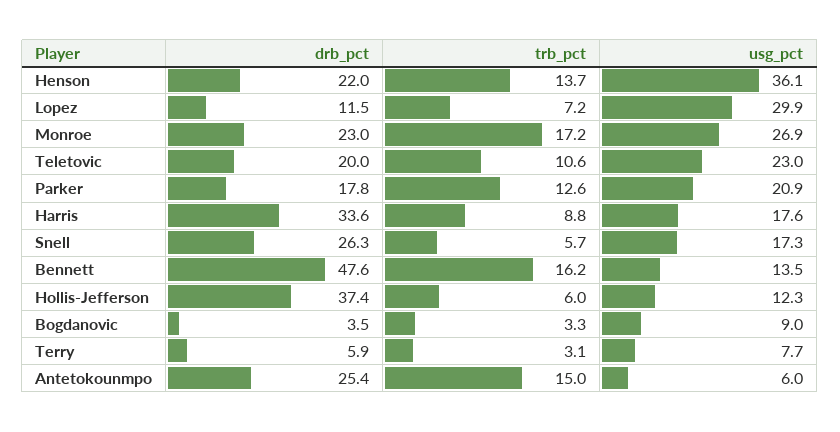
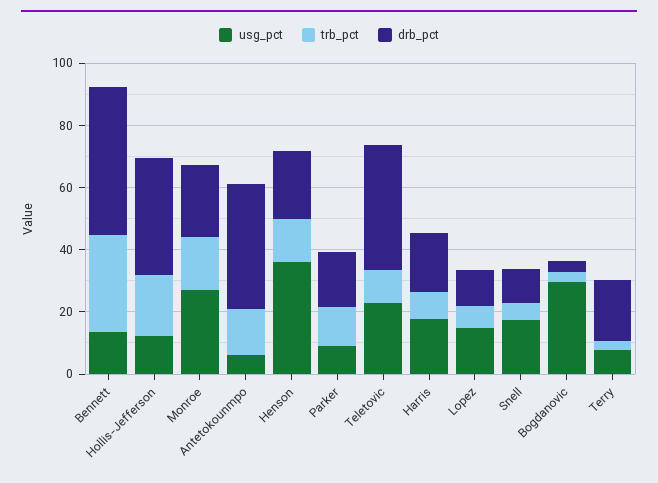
  {
    "drb_pct": {
      "Henson": 22,
      "Lopez": 11.5,
      "Monroe": 23,
-     "Teletovic": 20,
+     "Teletovic": 40,
      "Parker": 17.8,
-     "Harris": 33.6,
+     "Harris": 20,
-     "Snell": 26.3,
+     "Snell": 10,
      "Bennett": 47.6,
      "Hollis-Jefferson": 37.4,
      "Bogdanovic": 3.5,
-     "Terry": 5.9,
+     "Terry": 20,
-     "Antetokounmpo": 25.4
+     "Antetokounmpo": 40
    },
    "trb_pct": {
      "Henson": 13.7,
      "Lopez": 7.2,
      "Monroe": 17.2,
      "Teletovic": 10.6,
      "Parker": 12.6,
      "Harris": 8.8,
      "Snell": 5.7,
-     "Bennett": 16.2,
+     "Bennett": 30,
-     "Hollis-Jefferson": 6,
+     "Hollis-Jefferson": 20,
      "Bogdanovic": 3.3,
      "Terry": 3.1,
      "Antetokounmpo": 15
    },
    "usg_pct": {
      "Henson": 36.1,
-     "Lopez": 29.9,
+     "Lopez": 15,
      "Monroe": 26.9,
      "Teletovic": 23,
-     "Parker": 20.9,
+     "Parker": 10,
      "Harris": 17.6,
      "Snell": 17.3,
      "Bennett": 13.5,
      "Hollis-Jefferson": 12.3,
-     "Bogdanovic": 9,
+     "Bogdanovic": 30,
      "Terry": 7.7,
      "Antetokounmpo": 6
    }
  }

